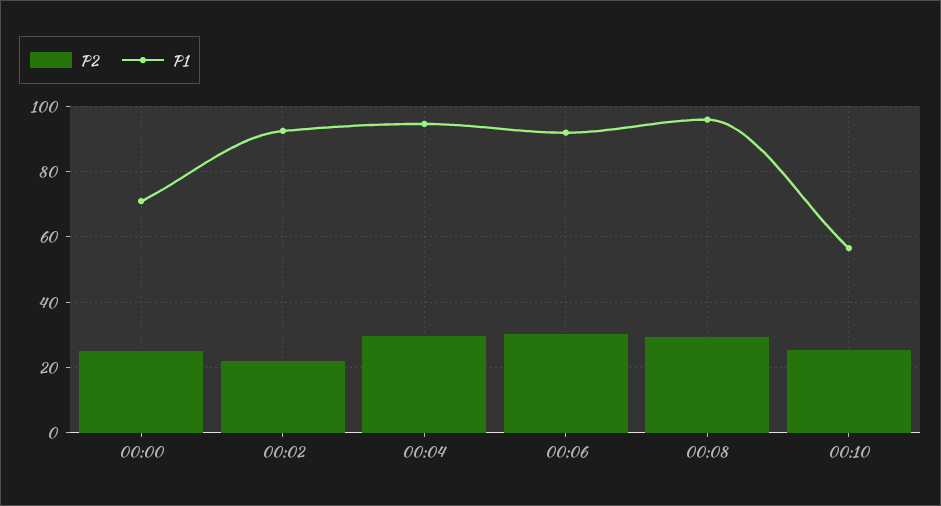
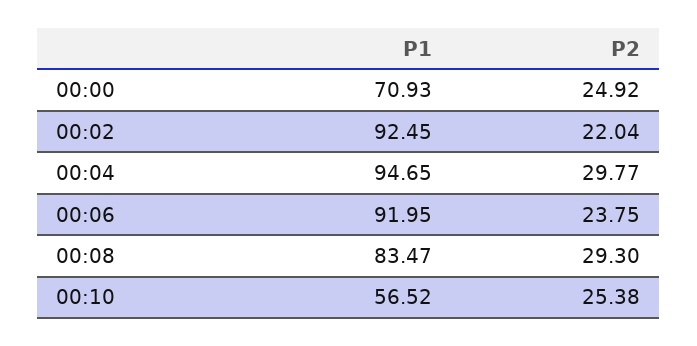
  {
    "P2": {
      "00:00": 24.92,
      "00:02": 22.04,
      "00:04": 29.77,
-     "00:06": 30,
+     "00:06": 23.75,
      "00:08": 29.3,
      "00:10": 25.38
    },
    "P1": {
      "00:00": 70.93,
      "00:02": 92.45,
      "00:04": 94.65,
      "00:06": 91.95,
-     "00:08": 96,
+     "00:08": 83.47,
      "00:10": 56.52
    }
  }

